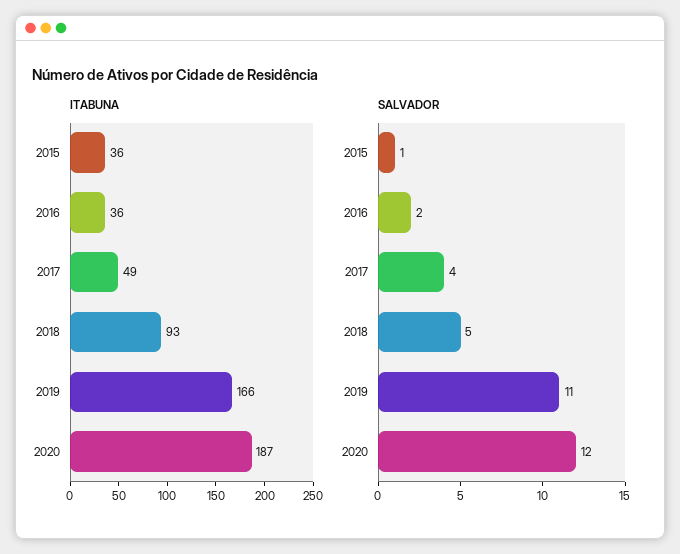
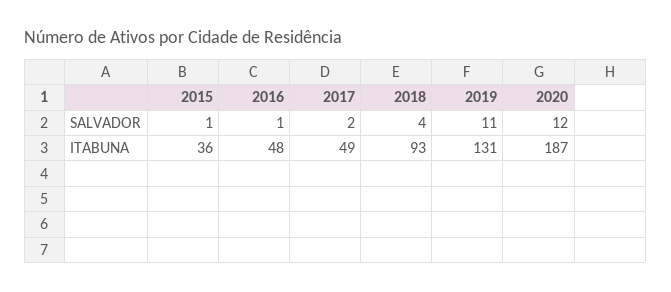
  {
    "ITABUNA": {
      "2015": 36,
-     "2016": 36,
+     "2016": 48,
      "2017": 49,
      "2018": 93,
-     "2019": 166,
+     "2019": 131,
      "2020": 187
    },
    "SALVADOR": {
      "2015": 1,
-     "2016": 2,
+     "2016": 1,
-     "2017": 4,
+     "2017": 2,
-     "2018": 5,
+     "2018": 4,
      "2019": 11,
      "2020": 12
    }
  }

